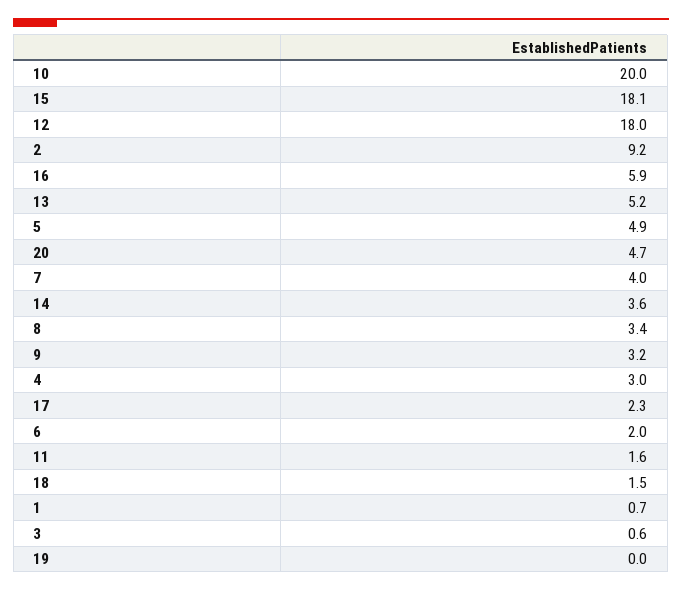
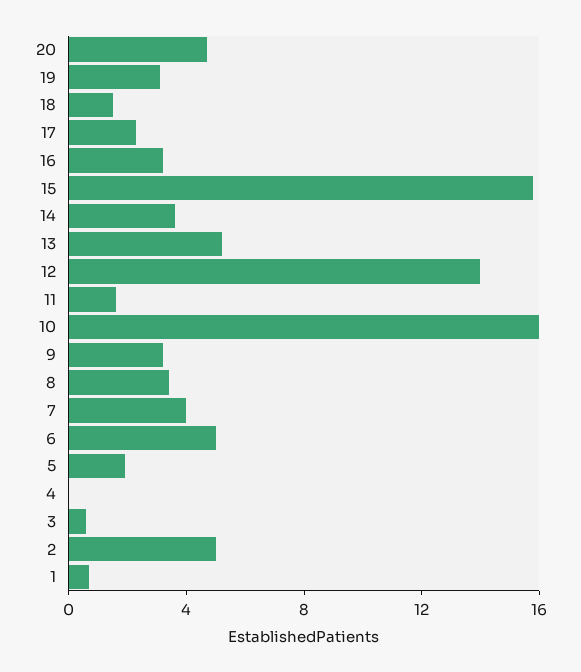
  {
-   "10": 20,
+   "10": 16,
-   "15": 18.1,
+   "15": 16,
-   "12": 18,
+   "12": 14,
-   "2": 9.2,
+   "2": 5,
-   "16": 5.9,
+   "16": 3,
    "13": 5.2,
-   "5": 4.9,
+   "5": 2,
    "20": 4.7,
    "7": 4,
    "14": 3.6,
    "8": 3.4,
    "9": 3.2,
-   "4": 3,
+   "4": 0,
    "17": 2.3,
-   "6": 2,
+   "6": 5,
    "11": 1.6,
    "18": 1.5,
    "1": 0.7,
    "3": 0.6,
-   "19": 0
+   "19": 3
  }

